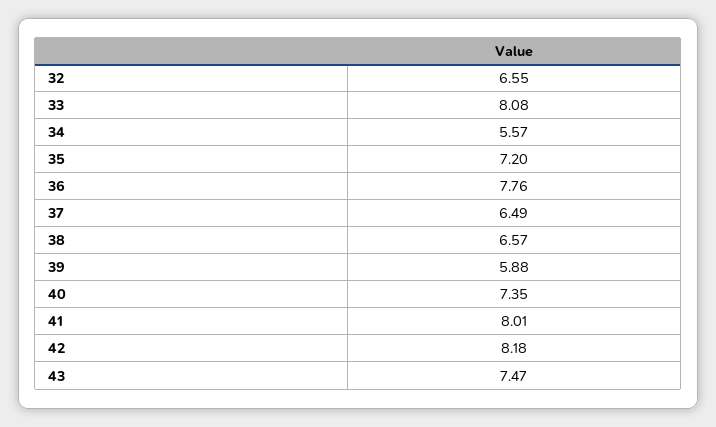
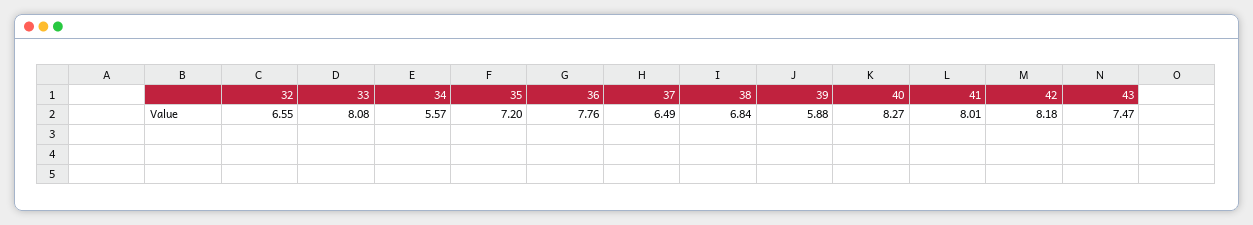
  {
    "32": 6.55,
    "33": 8.08,
    "34": 5.57,
    "35": 7.2,
    "36": 7.76,
    "37": 6.49,
-   "38": 6.57,
+   "38": 6.84,
    "39": 5.88,
-   "40": 7.35,
+   "40": 8.27,
    "41": 8.01,
    "42": 8.18,
    "43": 7.47
  }

